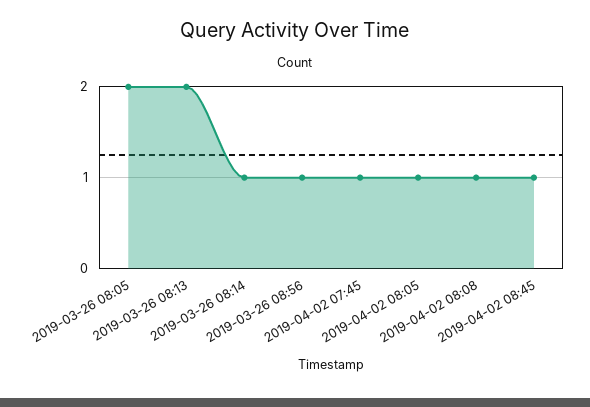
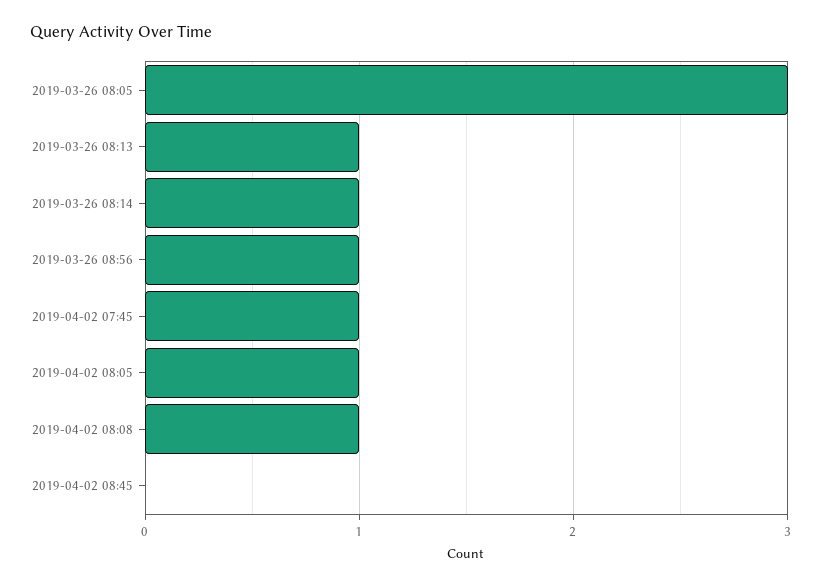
  {
-   "2019-03-26 08:05": 2,
+   "2019-03-26 08:05": 3,
-   "2019-03-26 08:13": 2,
+   "2019-03-26 08:13": 1,
    "2019-03-26 08:14": 1,
    "2019-03-26 08:56": 1,
    "2019-04-02 07:45": 1,
    "2019-04-02 08:05": 1,
    "2019-04-02 08:08": 1,
-   "2019-04-02 08:45": 1
+   "2019-04-02 08:45": 0
  }

